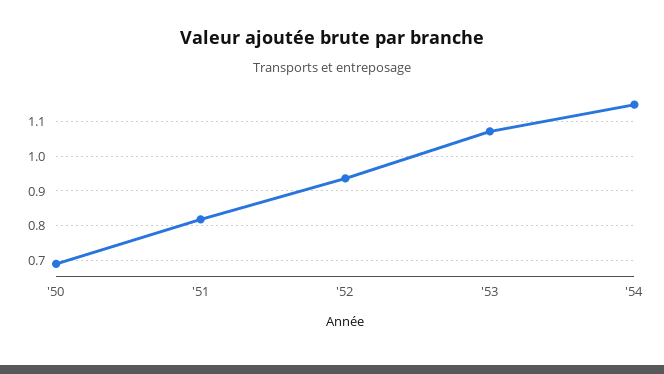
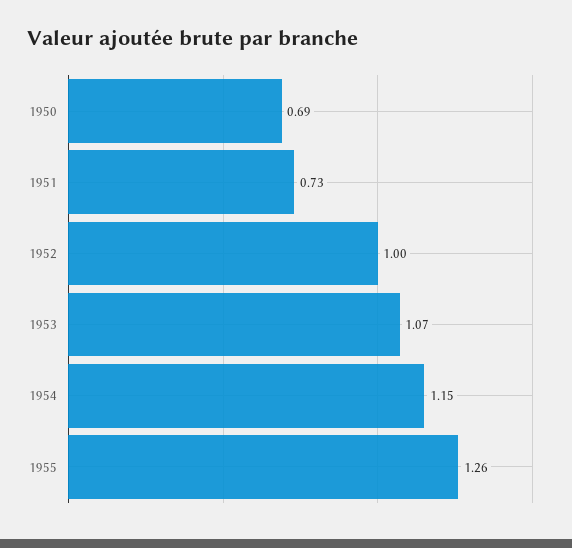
  {
    "'50": 0.69,
-   "'51": 0.82,
+   "'51": 0.73,
-   "'52": 0.94,
+   "'52": 1,
    "'53": 1.07,
-   "'54": 1.15
+   "'54": 1.15,
+   "1955": 1.26
  }

